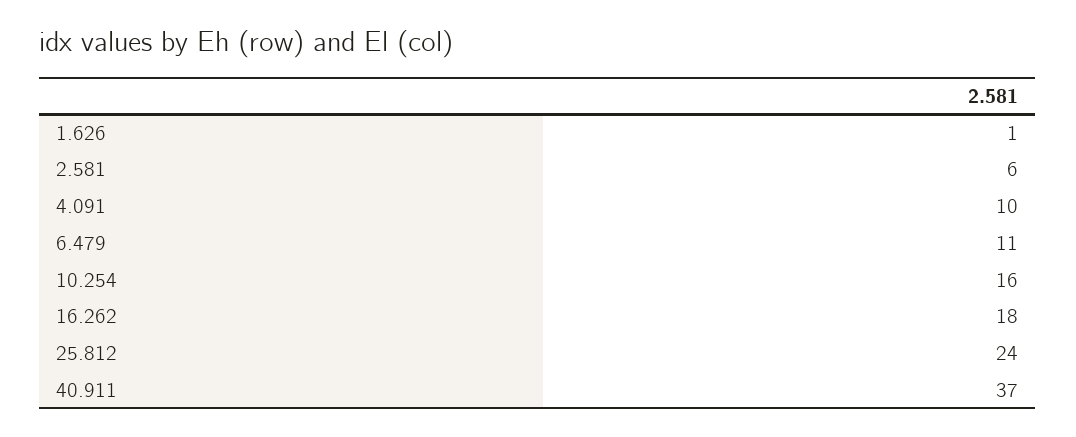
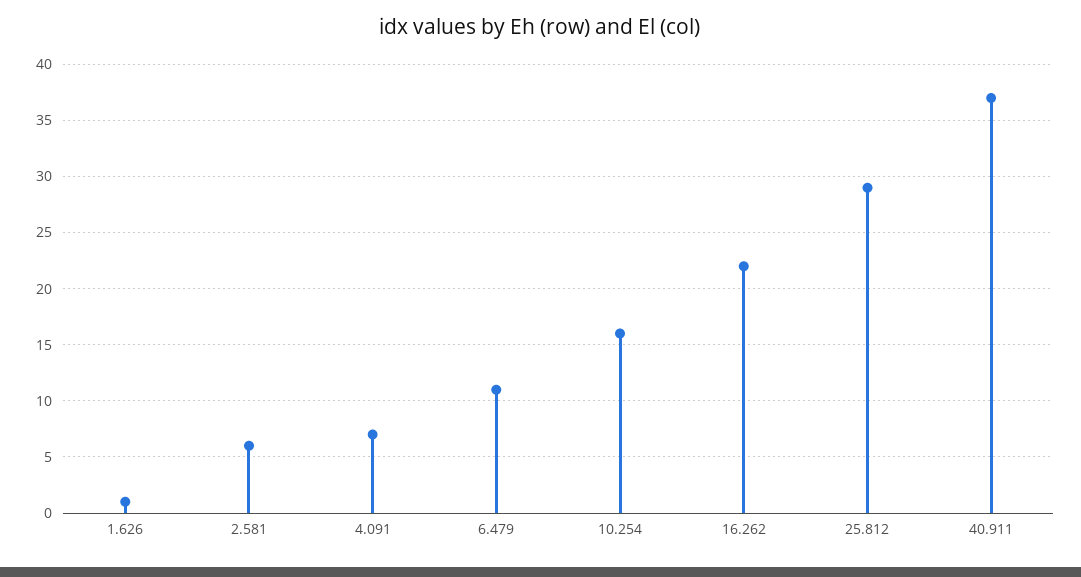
  {
    "1.626": 1,
    "2.581": 6,
-   "4.091": 10,
+   "4.091": 7,
    "6.479": 11,
    "10.254": 16,
-   "16.262": 18,
+   "16.262": 22,
-   "25.812": 24,
+   "25.812": 29,
    "40.911": 37
  }

